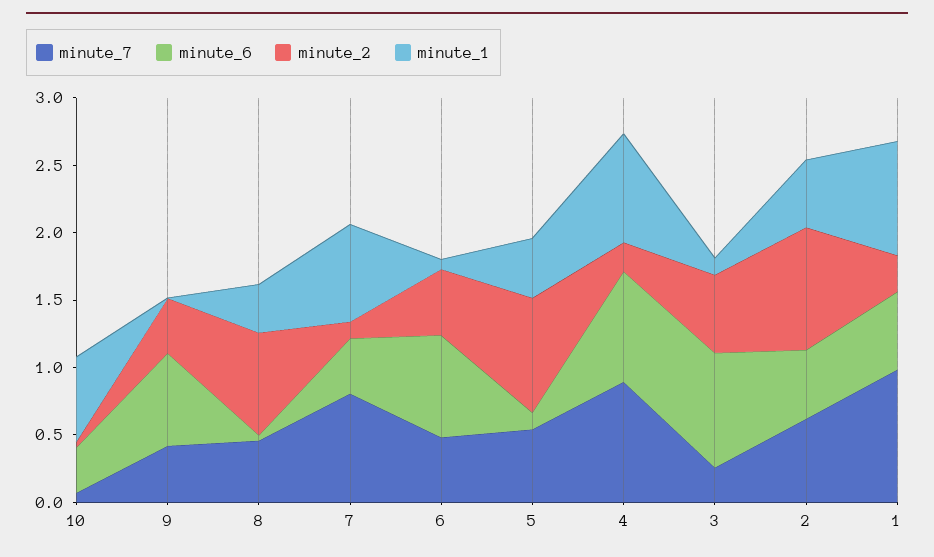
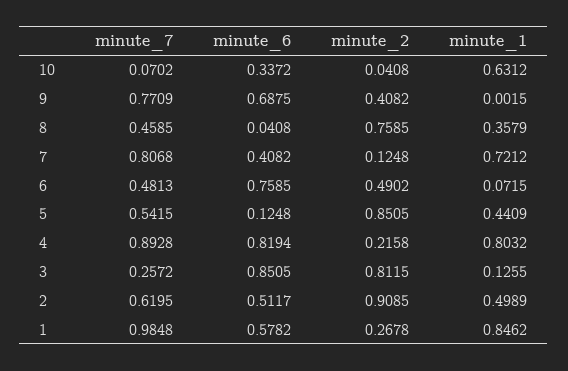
  {
    "minute_7": {
      "10": 0.0702,
-     "9": 0.4,
+     "9": 0.7709,
      "8": 0.4585,
      "7": 0.8068,
      "6": 0.4813,
      "5": 0.5415,
      "4": 0.8928,
      "3": 0.2572,
      "2": 0.6195,
      "1": 0.9848
    },
    "minute_6": {
      "10": 0.3372,
      "9": 0.6875,
      "8": 0.0408,
      "7": 0.4082,
      "6": 0.7585,
      "5": 0.1248,
      "4": 0.8194,
      "3": 0.8505,
      "2": 0.5117,
      "1": 0.5782
    },
    "minute_2": {
      "10": 0.0408,
      "9": 0.4082,
      "8": 0.7585,
      "7": 0.1248,
      "6": 0.4902,
      "5": 0.8505,
      "4": 0.2158,
-     "3": 0.6,
+     "3": 0.8115,
      "2": 0.9085,
      "1": 0.2678
    },
    "minute_1": {
      "10": 0.6312,
      "9": 0.0015,
      "8": 0.3579,
      "7": 0.7212,
      "6": 0.0715,
      "5": 0.4409,
      "4": 0.8032,
      "3": 0.1255,
      "2": 0.4989,
      "1": 0.8462
    }
  }

